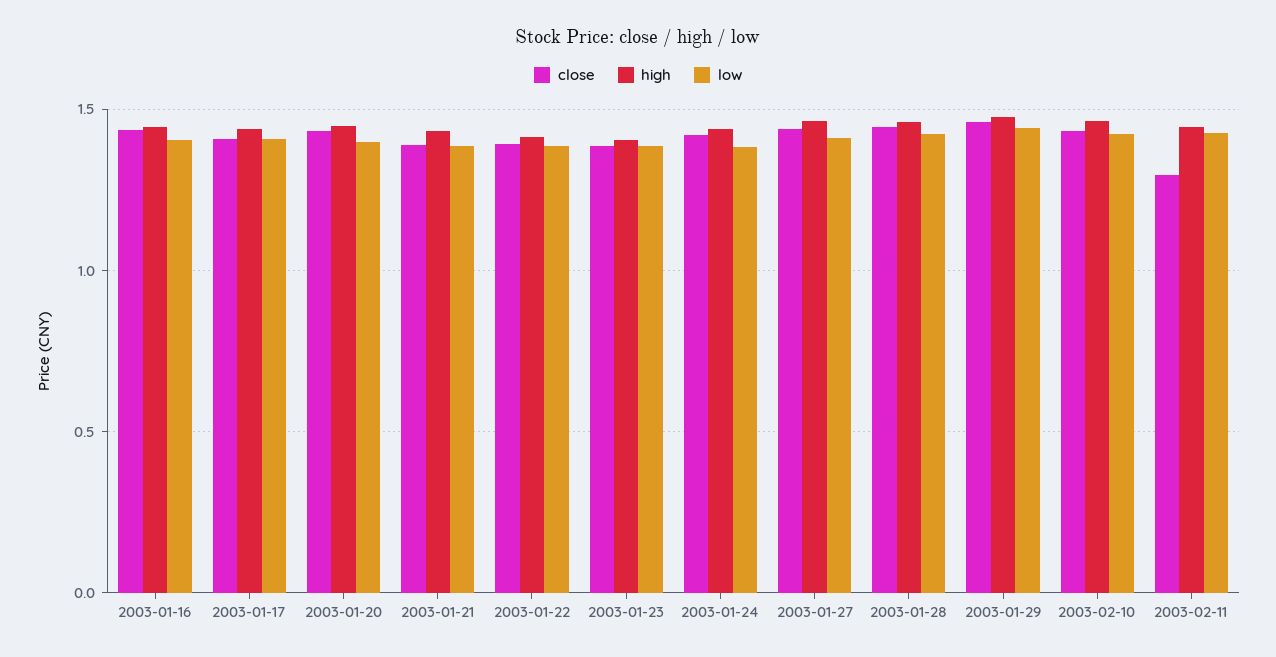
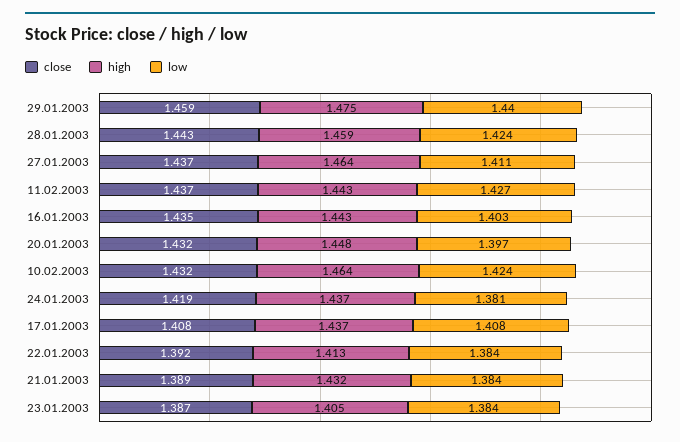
  {
    "close": {
      "2003-01-16": 1.435,
      "2003-01-17": 1.408,
      "2003-01-20": 1.432,
      "2003-01-21": 1.389,
      "2003-01-22": 1.392,
      "2003-01-23": 1.387,
      "2003-01-24": 1.419,
      "2003-01-27": 1.437,
      "2003-01-28": 1.443,
      "2003-01-29": 1.459,
      "2003-02-10": 1.432,
-     "2003-02-11": 1.3
+     "2003-02-11": 1.437
    },
    "high": {
      "2003-01-16": 1.443,
      "2003-01-17": 1.437,
      "2003-01-20": 1.448,
      "2003-01-21": 1.432,
      "2003-01-22": 1.413,
      "2003-01-23": 1.405,
      "2003-01-24": 1.437,
      "2003-01-27": 1.464,
      "2003-01-28": 1.459,
      "2003-01-29": 1.475,
      "2003-02-10": 1.464,
      "2003-02-11": 1.443
    },
    "low": {
      "2003-01-16": 1.403,
      "2003-01-17": 1.408,
      "2003-01-20": 1.397,
      "2003-01-21": 1.384,
      "2003-01-22": 1.384,
      "2003-01-23": 1.384,
      "2003-01-24": 1.381,
      "2003-01-27": 1.411,
      "2003-01-28": 1.424,
      "2003-01-29": 1.44,
      "2003-02-10": 1.424,
      "2003-02-11": 1.427
    }
  }

